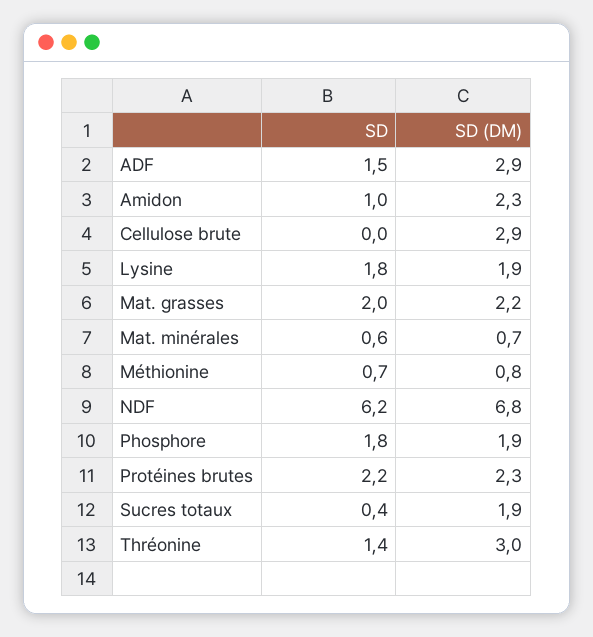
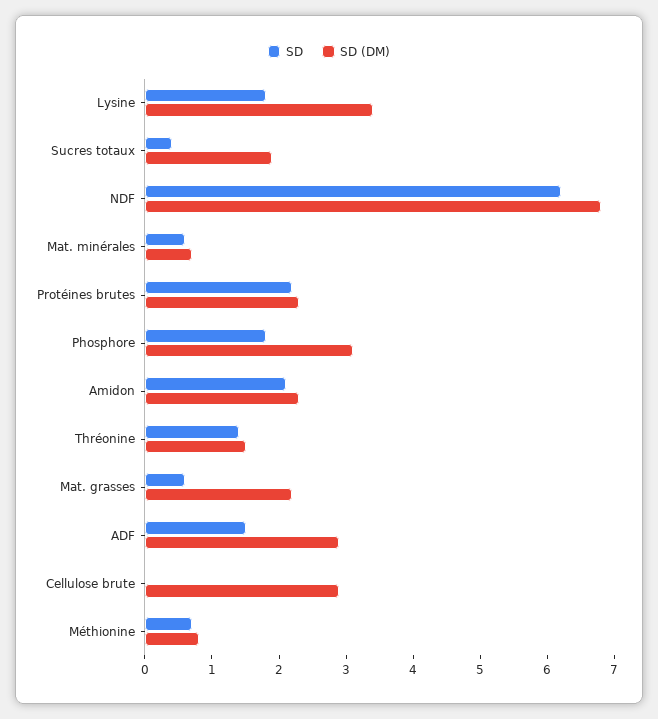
  {
    "SD": {
      "ADF": 1.5,
-     "Amidon": 1,
+     "Amidon": 2,
      "Cellulose brute": 0,
      "Lysine": 1.8,
-     "Mat. grasses": 2,
+     "Mat. grasses": 0.5,
      "Mat. minérales": 0.6,
      "Méthionine": 0.7,
      "NDF": 6.2,
      "Phosphore": 1.8,
      "Protéines brutes": 2.2,
      "Sucres totaux": 0.4,
      "Thréonine": 1.4
    },
    "SD (DM)": {
      "ADF": 2.9,
      "Amidon": 2.3,
      "Cellulose brute": 2.9,
-     "Lysine": 1.9,
+     "Lysine": 3.5,
      "Mat. grasses": 2.2,
      "Mat. minérales": 0.7,
      "Méthionine": 0.8,
      "NDF": 6.8,
-     "Phosphore": 1.9,
+     "Phosphore": 3,
      "Protéines brutes": 2.3,
      "Sucres totaux": 1.9,
-     "Thréonine": 3
+     "Thréonine": 1.5
    }
  }

